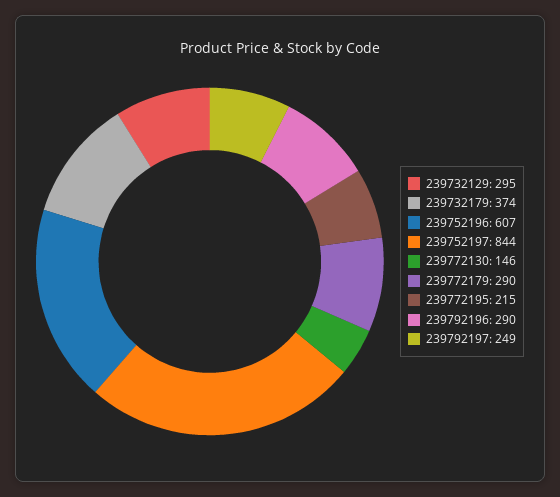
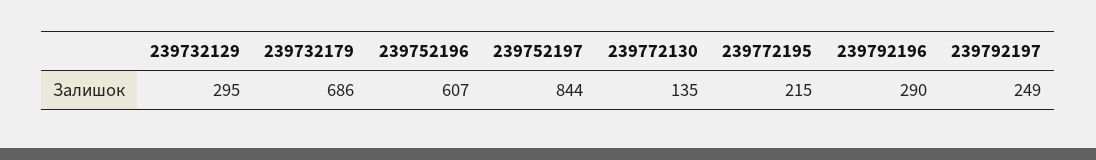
  {
    "239732129": 295,
-   "239732179": 374,
+   "239732179": 686,
    "239752196": 607,
    "239752197": 844,
-   "239772130": 146,
+   "239772130": 135,
-   "239772179": 290,
    "239772195": 215,
    "239792196": 290,
    "239792197": 249
  }

